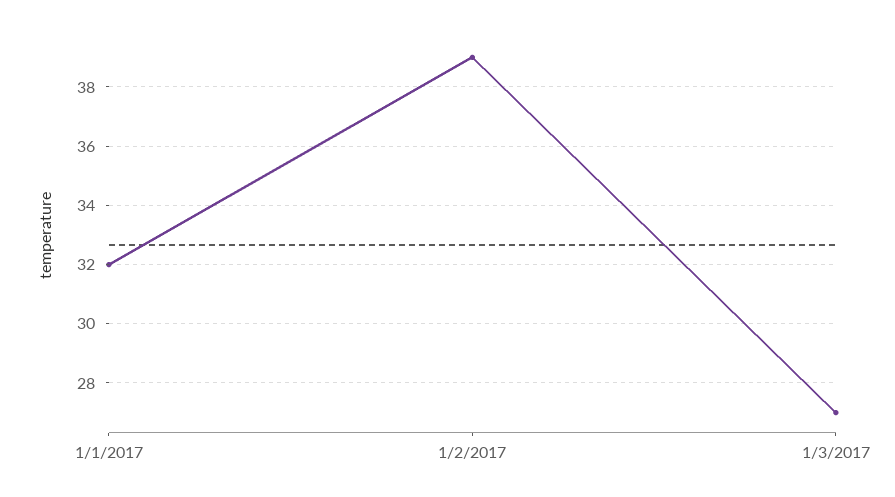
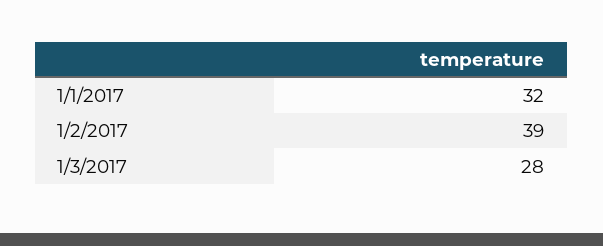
  {
    "1/1/2017": 32,
    "1/2/2017": 39,
-   "1/3/2017": 27
+   "1/3/2017": 28
  }

